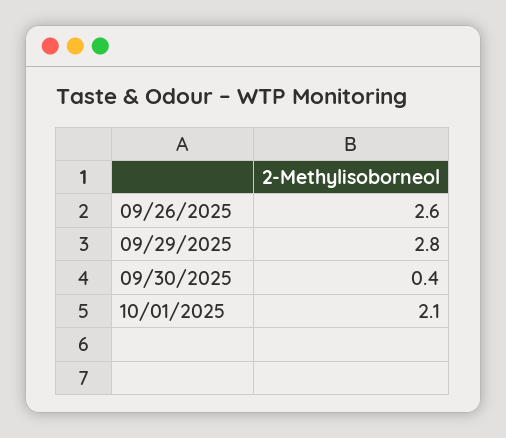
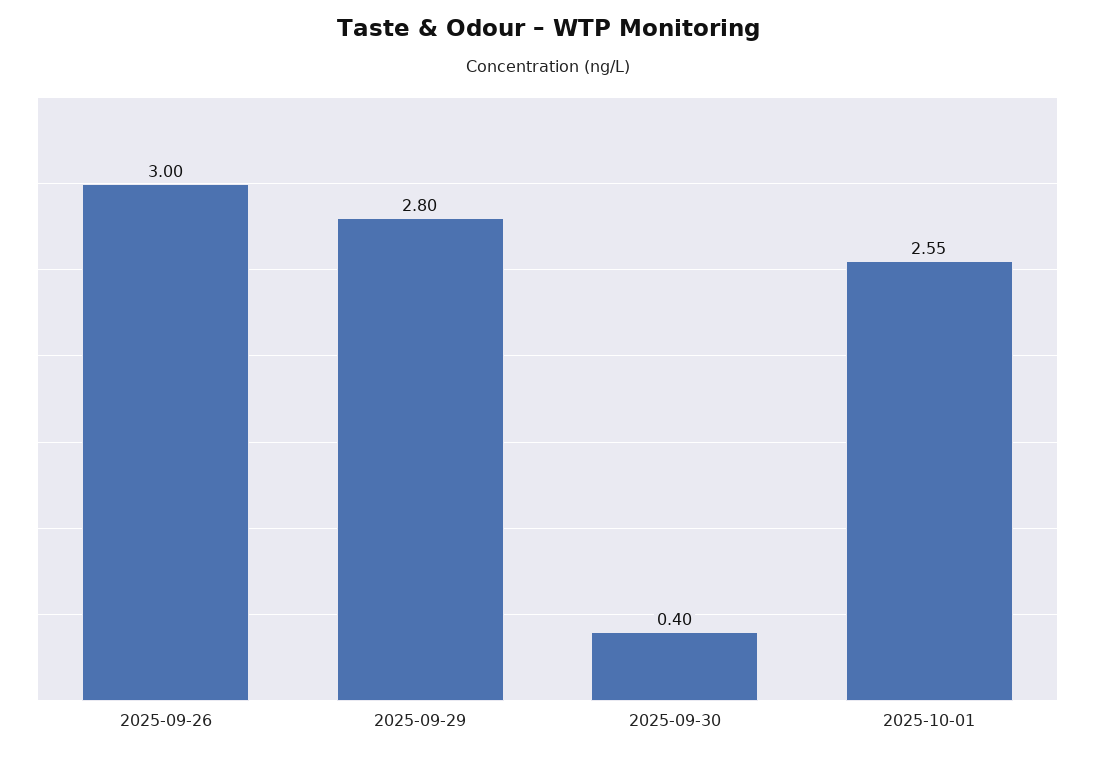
  {
-   "09/26/2025": 2.6,
+   "09/26/2025": 3,
    "09/29/2025": 2.8,
    "09/30/2025": 0.4,
-   "10/01/2025": 2.1
+   "10/01/2025": 2.55
  }

